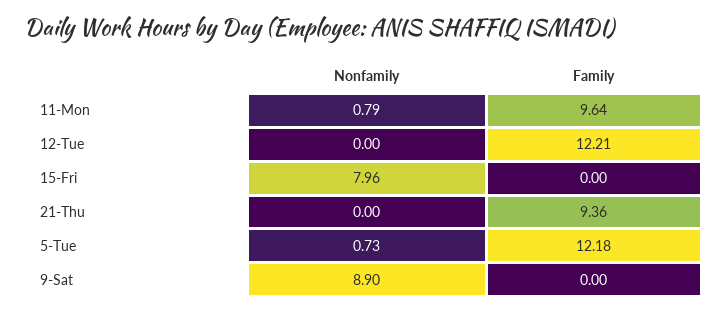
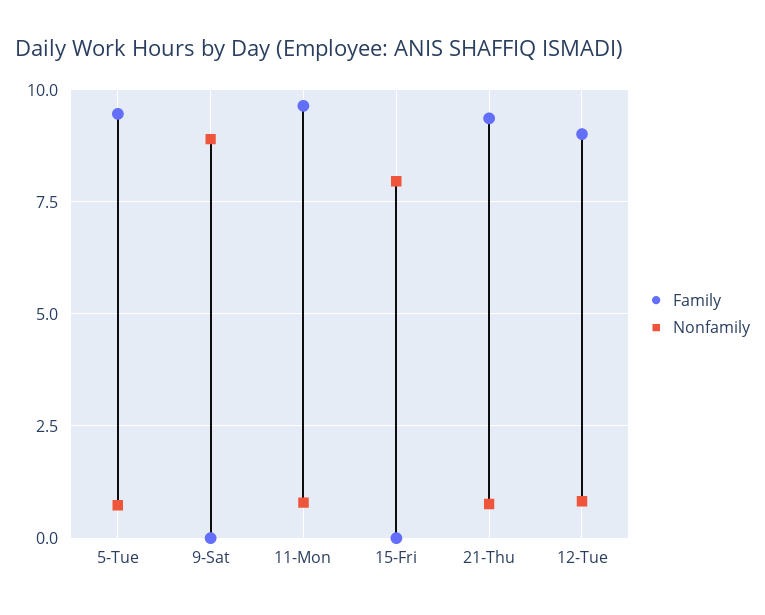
  {
    "Nonfamily": {
      "11-Mon": 0.79,
-     "12-Tue": 0,
+     "12-Tue": 0.75,
      "15-Fri": 7.96,
-     "21-Thu": 0,
+     "21-Thu": 0.75,
      "5-Tue": 0.73,
      "9-Sat": 8.9
    },
    "Family": {
      "11-Mon": 9.64,
-     "12-Tue": 12.21,
+     "12-Tue": 9,
      "15-Fri": 0,
      "21-Thu": 9.36,
-     "5-Tue": 12.18,
+     "5-Tue": 9.5,
      "9-Sat": 0
    }
  }

